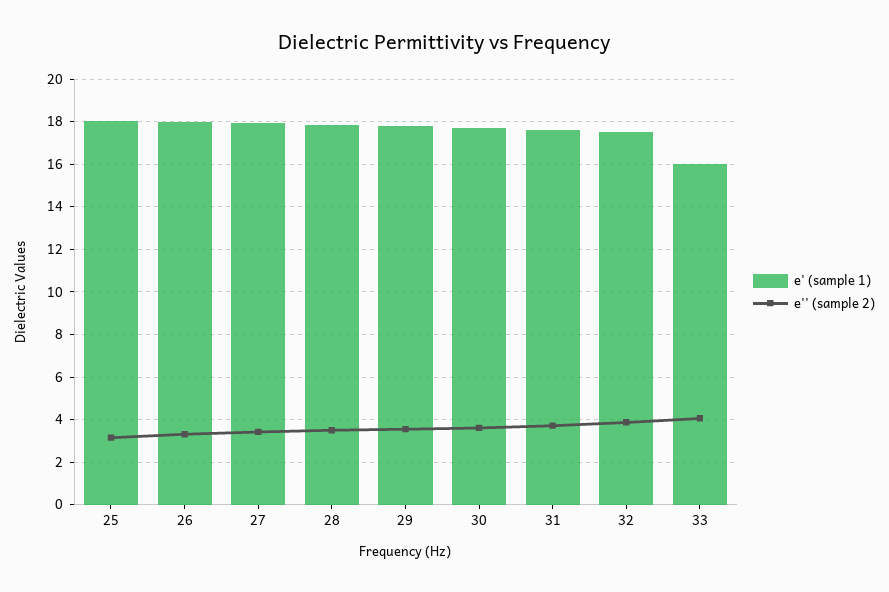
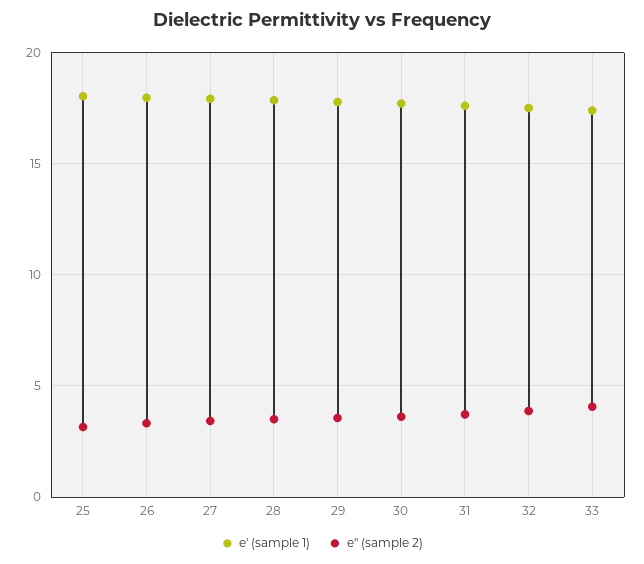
  {
    "e' (sample 1)": {
      "25": 18,
      "26": 18,
      "27": 18,
      "28": 18,
      "29": 18,
      "30": 17.5,
      "31": 17.5,
      "32": 17.5,
-     "33": 16
+     "33": 17.5
    },
    "e'' (sample 2)": {
      "25": 3,
      "26": 3.5,
      "27": 3.5,
      "28": 3.5,
      "29": 3.5,
      "30": 3.5,
      "31": 3.5,
      "32": 4,
      "33": 4
    }
  }

